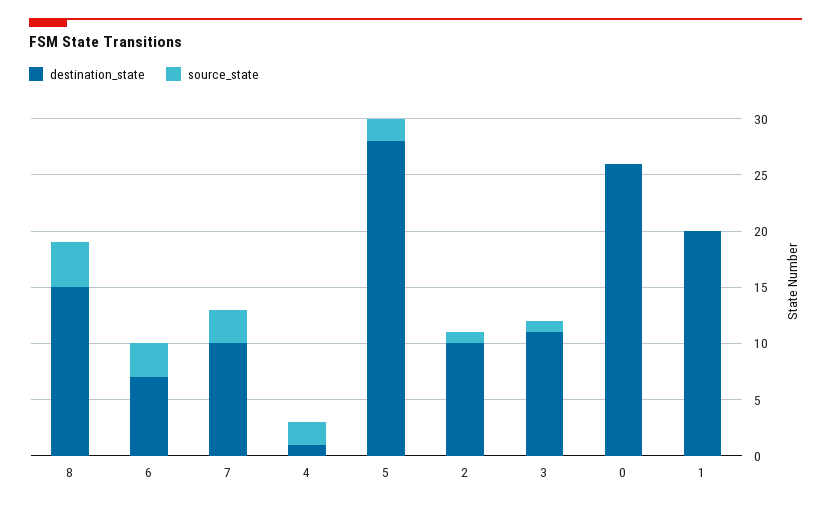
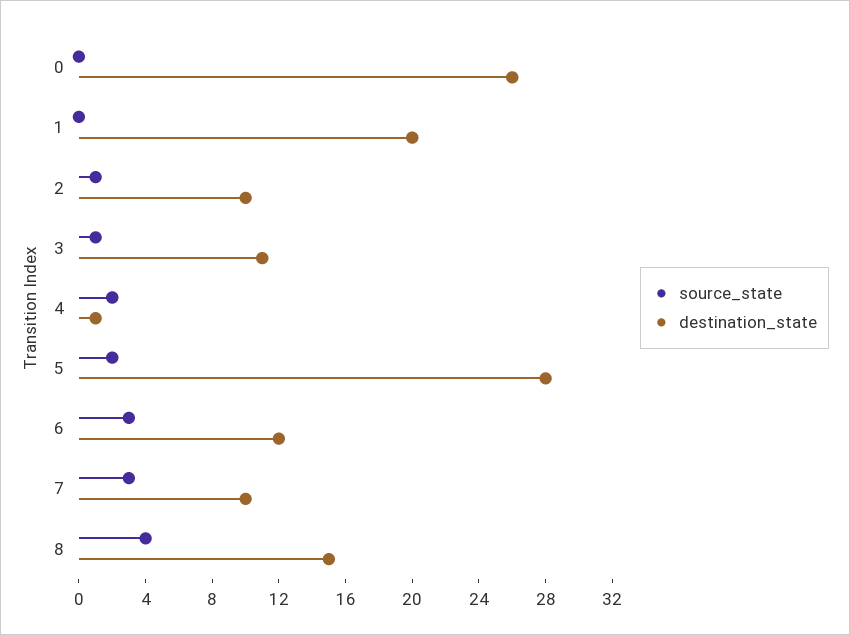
  {
    "destination_state": {
      "8": 15,
-     "6": 7,
+     "6": 12,
      "7": 10,
      "4": 1,
      "5": 28,
      "2": 10,
      "3": 11,
      "0": 26,
      "1": 20
    },
    "source_state": {
      "8": 4,
      "6": 3,
      "7": 3,
      "4": 2,
      "5": 2,
      "2": 1,
      "3": 1,
      "0": 0,
      "1": 0
    }
  }

